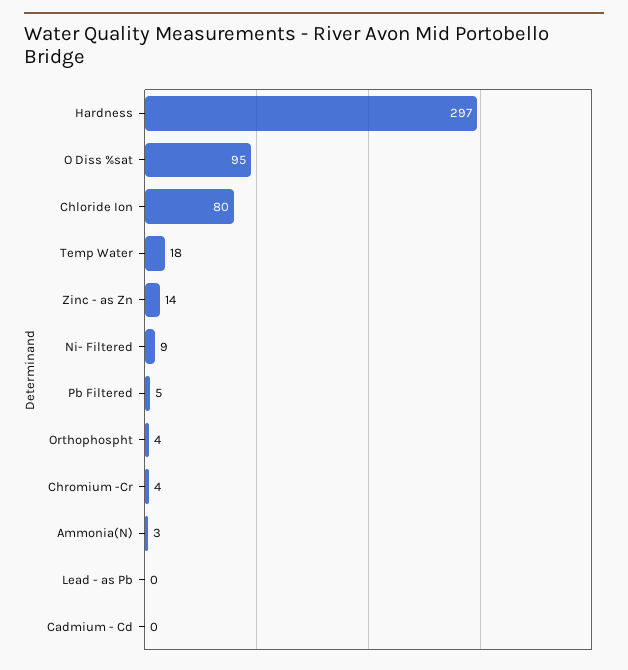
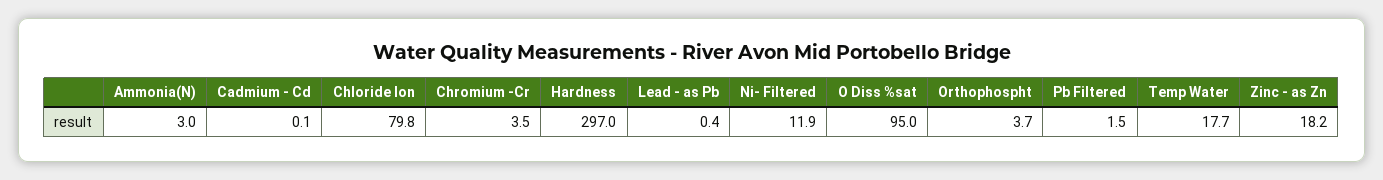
  {
    "Hardness": 297,
    "O Diss %sat": 95,
    "Chloride Ion": 79.8,
    "Temp Water": 17.7,
-   "Zinc - as Zn": 14,
+   "Zinc - as Zn": 18.2,
-   "Ni- Filtered": 9,
+   "Ni- Filtered": 11.9,
-   "Pb Filtered": 5,
+   "Pb Filtered": 1.5,
    "Orthophospht": 3.7,
    "Chromium -Cr": 3.5,
    "Ammonia(N)": 3,
    "Lead - as Pb": 0.4,
    "Cadmium - Cd": 0.1
  }

